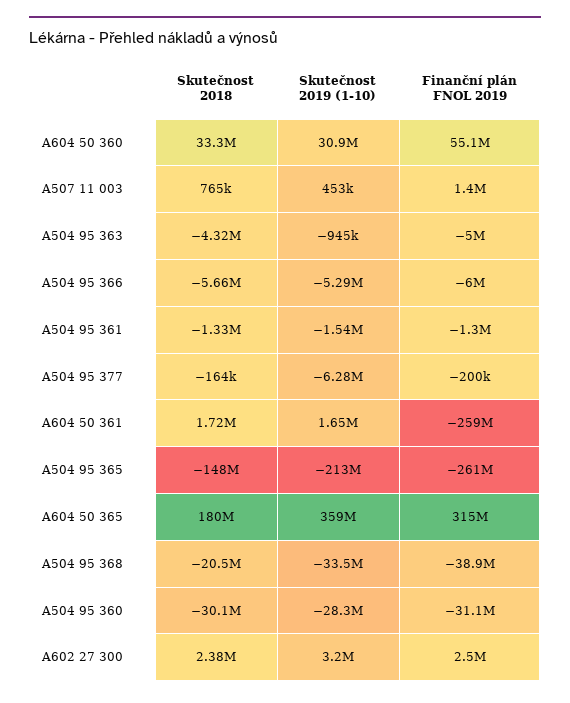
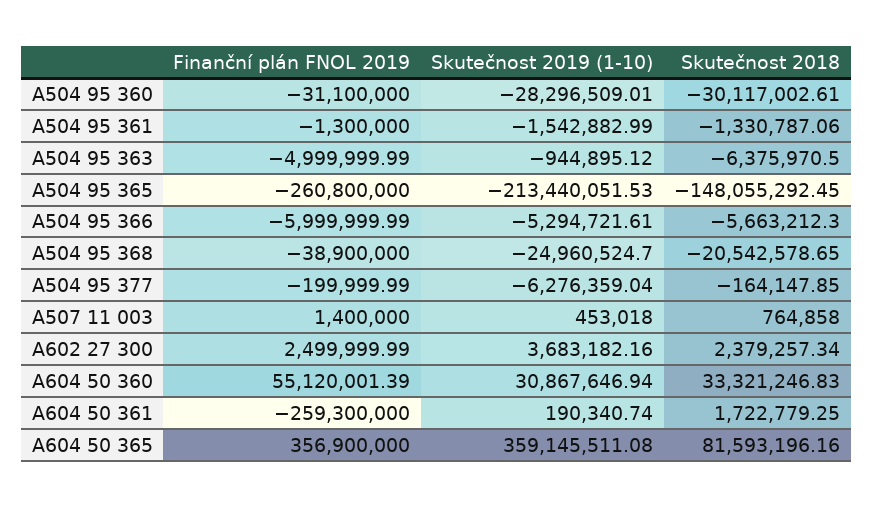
  {
    "Skutečnost 2018": {
      "A604 50 360": 33321246.83,
      "A507 11 003": 764858,
-     "A504 95 363": -4320000,
+     "A504 95 363": -6375970.5,
      "A504 95 366": -5663212.3,
      "A504 95 361": -1330787.06,
      "A504 95 377": -164147.85,
      "A604 50 361": 1722779.25,
      "A504 95 365": -148055292.45,
-     "A604 50 365": 180000000,
+     "A604 50 365": 81593196.16,
      "A504 95 368": -20542578.65,
      "A504 95 360": -30117002.61,
      "A602 27 300": 2379257.34
    },
    "Skutečnost 2019 (1-10)": {
      "A604 50 360": 30867646.94,
      "A507 11 003": 453018,
      "A504 95 363": -944895.12,
      "A504 95 366": -5294721.61,
      "A504 95 361": -1542882.99,
      "A504 95 377": -6276359.04,
-     "A604 50 361": 1650000,
+     "A604 50 361": 190340.74,
      "A504 95 365": -213440051.53,
      "A604 50 365": 359145511.08,
-     "A504 95 368": -33500000,
+     "A504 95 368": -24960524.7,
      "A504 95 360": -28296509.01,
-     "A602 27 300": 3200000
+     "A602 27 300": 3683182.16
    },
    "Finanční plán FNOL 2019": {
      "A604 50 360": 55120001.39,
      "A507 11 003": 1400000,
      "A504 95 363": -4999999.99,
      "A504 95 366": -5999999.99,
      "A504 95 361": -1300000,
      "A504 95 377": -199999.99,
      "A604 50 361": -259300000,
      "A504 95 365": -260800000,
-     "A604 50 365": 315000000,
+     "A604 50 365": 356900000,
      "A504 95 368": -38900000,
      "A504 95 360": -31100000,
      "A602 27 300": 2499999.99
    }
  }

